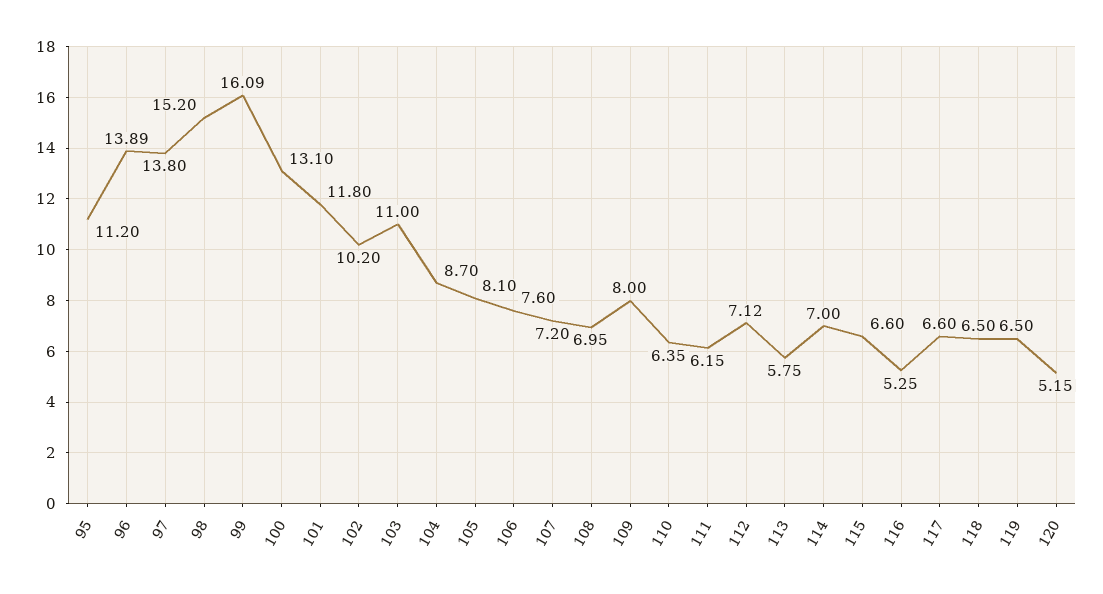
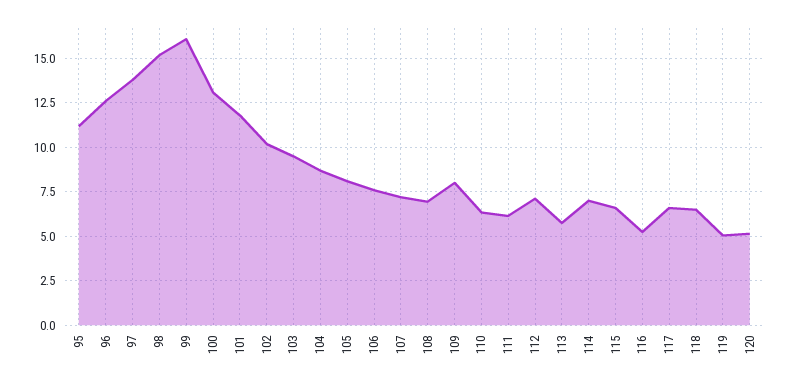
  {
    "95": 11.2,
-   "96": 13.89,
+   "96": 12.5,
    "97": 13.8,
    "98": 15.2,
    "99": 16.09,
    "100": 13.1,
    "101": 11.8,
    "102": 10.2,
-   "103": 11,
+   "103": 9.5,
    "104": 8.7,
    "105": 8.1,
    "106": 7.6,
    "107": 7.2,
    "108": 6.95,
    "109": 8,
    "110": 6.35,
    "111": 6.15,
    "112": 7.12,
    "113": 5.75,
    "114": 7,
    "115": 6.6,
    "116": 5.25,
    "117": 6.6,
    "118": 6.5,
-   "119": 6.5,
+   "119": 5,
    "120": 5.15
  }

